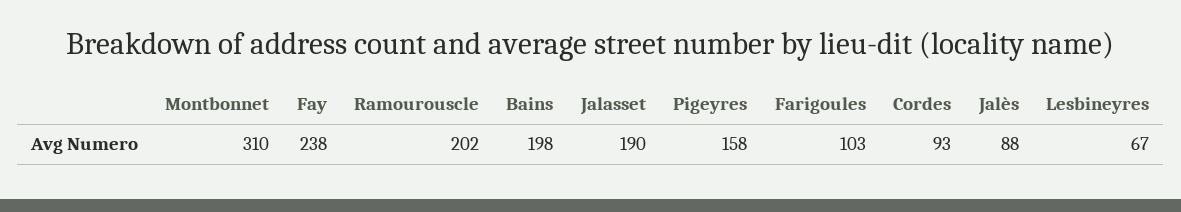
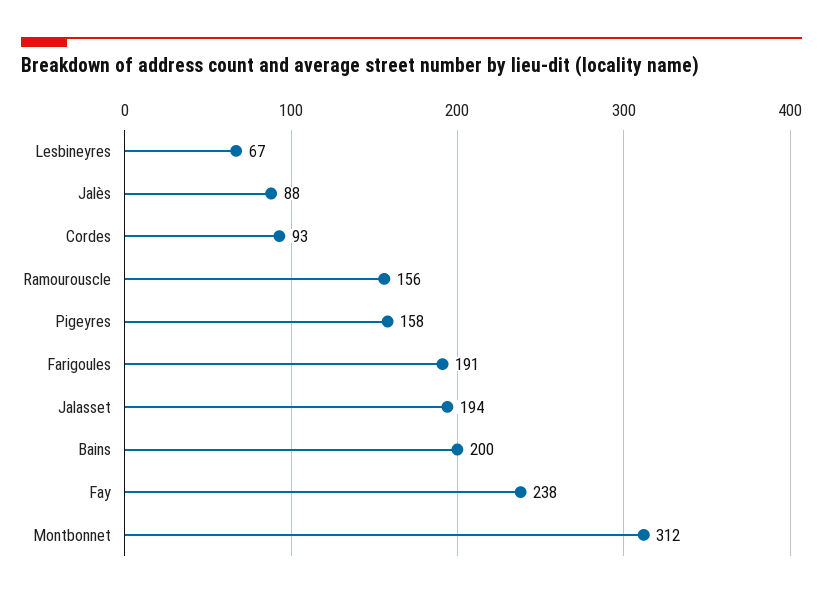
  {
-   "Montbonnet": 310,
+   "Montbonnet": 312,
    "Fay": 238,
-   "Ramourouscle": 202,
+   "Ramourouscle": 156,
-   "Bains": 198,
+   "Bains": 200,
-   "Jalasset": 190,
+   "Jalasset": 194,
    "Pigeyres": 158,
-   "Farigoules": 103,
+   "Farigoules": 191,
    "Cordes": 93,
    "Jalès": 88,
    "Lesbineyres": 67
  }

